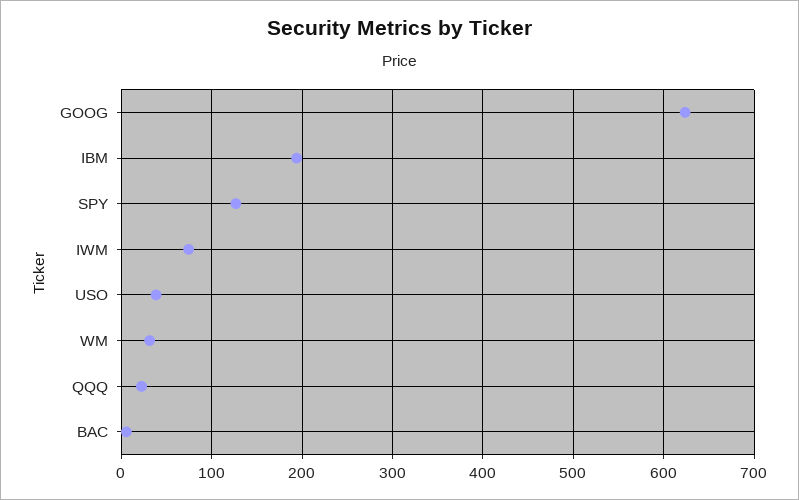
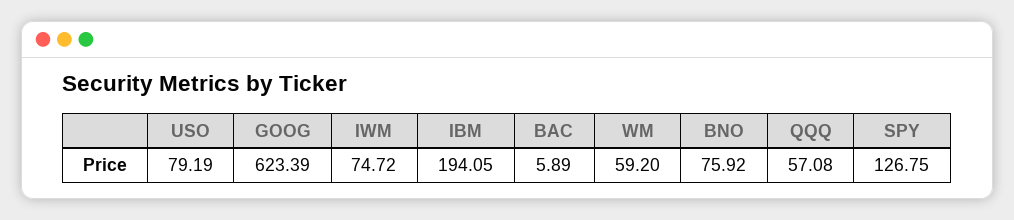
  {
    "GOOG": 623.39,
    "IBM": 194.05,
    "SPY": 126.75,
    "IWM": 74.72,
-   "USO": 40,
+   "USO": 79.19,
-   "WM": 30,
+   "WM": 59.2,
-   "QQQ": 20,
+   "QQQ": 57.08,
-   "BAC": 5.89
+   "BAC": 5.89,
+   "BNO": 75.92
  }

